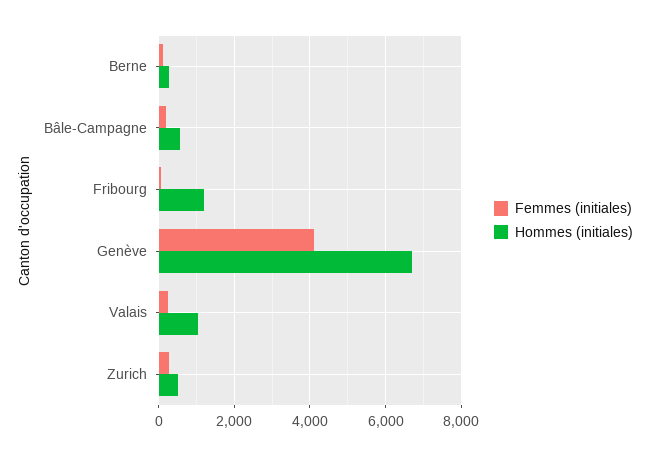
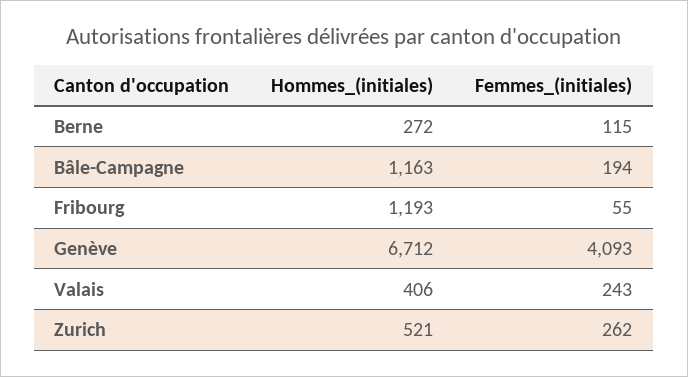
  {
    "Femmes (initiales)": {
      "Berne": 115,
      "Bâle-Campagne": 194,
      "Fribourg": 55,
      "Genève": 4093,
      "Valais": 243,
      "Zurich": 262
    },
    "Hommes (initiales)": {
      "Berne": 272,
-     "Bâle-Campagne": 600,
+     "Bâle-Campagne": 1163,
      "Fribourg": 1193,
      "Genève": 6712,
-     "Valais": 1000,
+     "Valais": 406,
      "Zurich": 521
    }
  }

